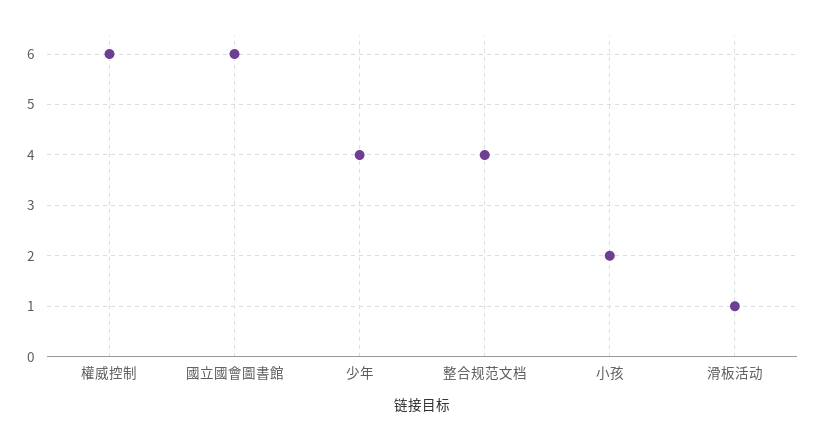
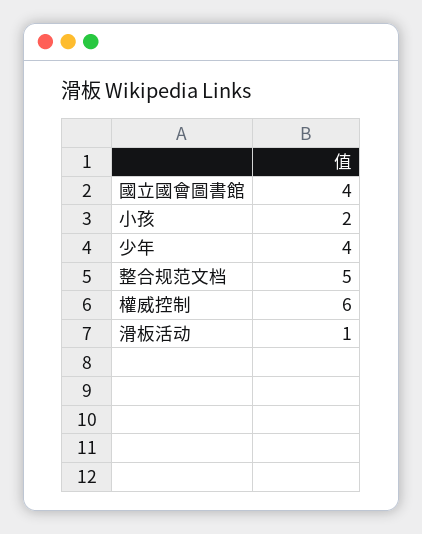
  {
    "權威控制": 6,
-   "國立國會圖書館": 6,
+   "國立國會圖書館": 4,
    "少年": 4,
-   "整合规范文档": 4,
+   "整合规范文档": 5,
    "小孩": 2,
    "滑板活动": 1
  }

